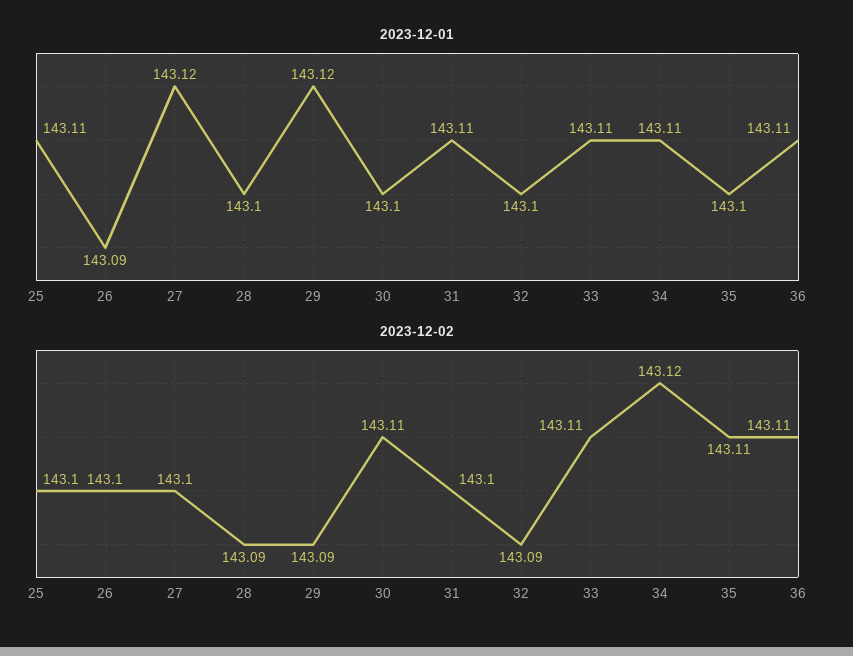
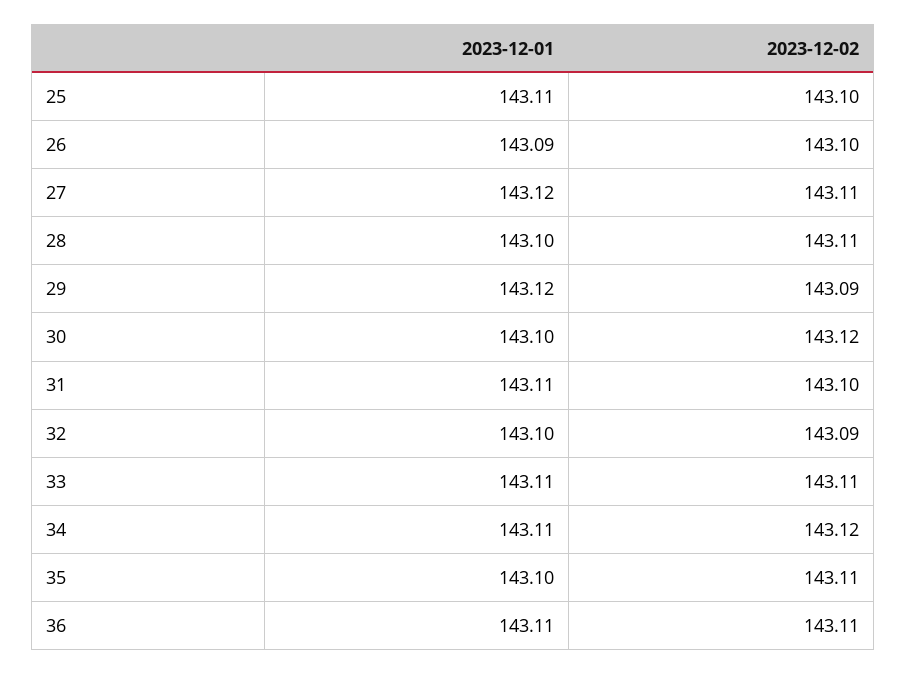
  {
    "2023-12-01": {
      "25": 143.11,
      "26": 143.09,
      "27": 143.12,
      "28": 143.1,
      "29": 143.12,
      "30": 143.1,
      "31": 143.11,
      "32": 143.1,
      "33": 143.11,
      "34": 143.11,
      "35": 143.1,
      "36": 143.11
    },
    "2023-12-02": {
      "25": 143.1,
      "26": 143.1,
-     "27": 143.1,
+     "27": 143.11,
-     "28": 143.09,
+     "28": 143.11,
      "29": 143.09,
-     "30": 143.11,
+     "30": 143.12,
      "31": 143.1,
      "32": 143.09,
      "33": 143.11,
      "34": 143.12,
      "35": 143.11,
      "36": 143.11
    }
  }

